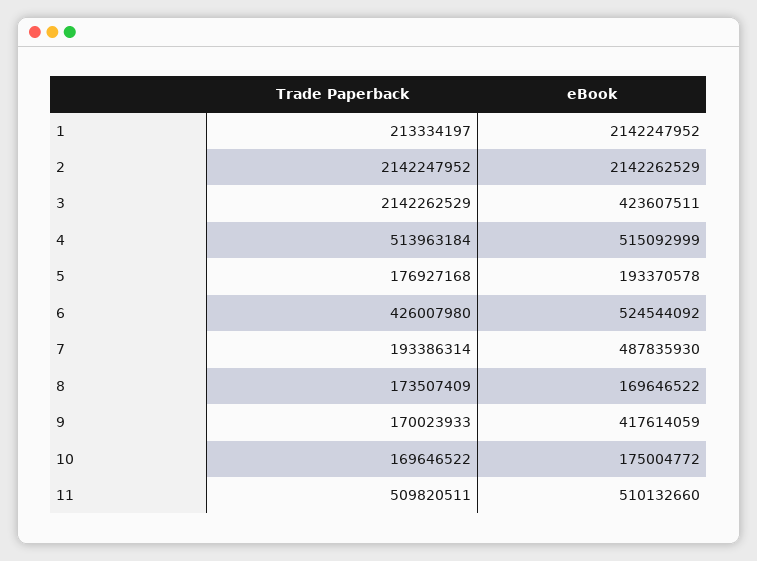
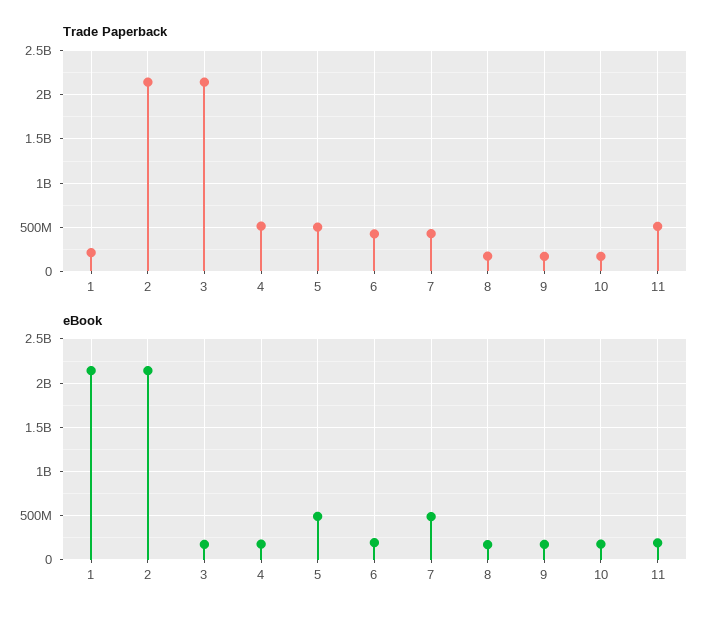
  {
    "Trade Paperback": {
      "1": 213334197,
      "2": 2142247952,
      "3": 2142262529,
      "4": 513963184,
-     "5": 176927168,
+     "5": 500000000,
      "6": 426007980,
-     "7": 193386314,
+     "7": 400000000,
      "8": 173507409,
      "9": 170023933,
      "10": 169646522,
      "11": 509820511
    },
    "eBook": {
      "1": 2142247952,
      "2": 2142262529,
-     "3": 423607511,
+     "3": 200000000,
-     "4": 515092999,
+     "4": 200000000,
-     "5": 193370578,
+     "5": 500000000,
-     "6": 524544092,
+     "6": 200000000,
      "7": 487835930,
      "8": 169646522,
-     "9": 417614059,
+     "9": 200000000,
      "10": 175004772,
-     "11": 510132660
+     "11": 200000000
    }
  }

